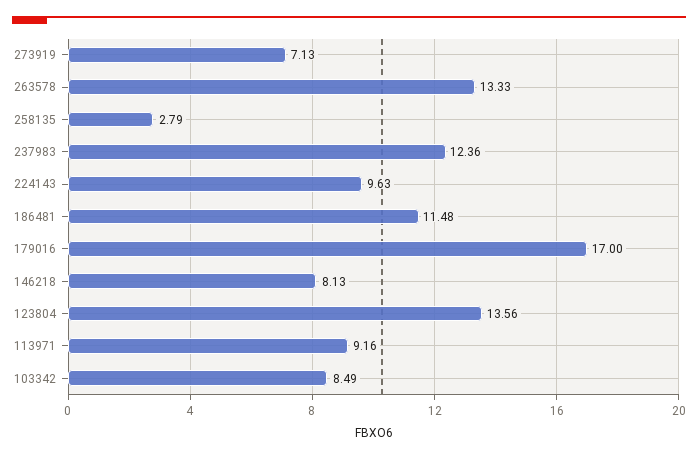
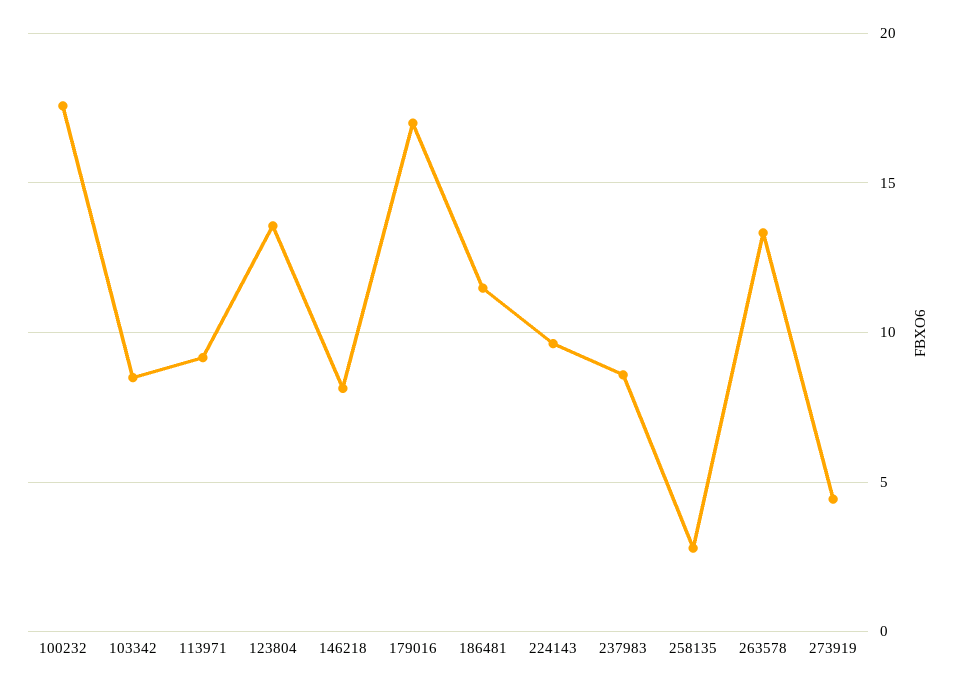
  {
-   "273919": 7.13,
+   "273919": 4.5,
    "263578": 13.33,
    "258135": 2.79,
-   "237983": 12.36,
+   "237983": 8.5,
    "224143": 9.63,
    "186481": 11.48,
    "179016": 17,
    "146218": 8.13,
    "123804": 13.56,
    "113971": 9.16,
-   "103342": 8.49
+   "103342": 8.49,
+   "100232": 17.5
  }

